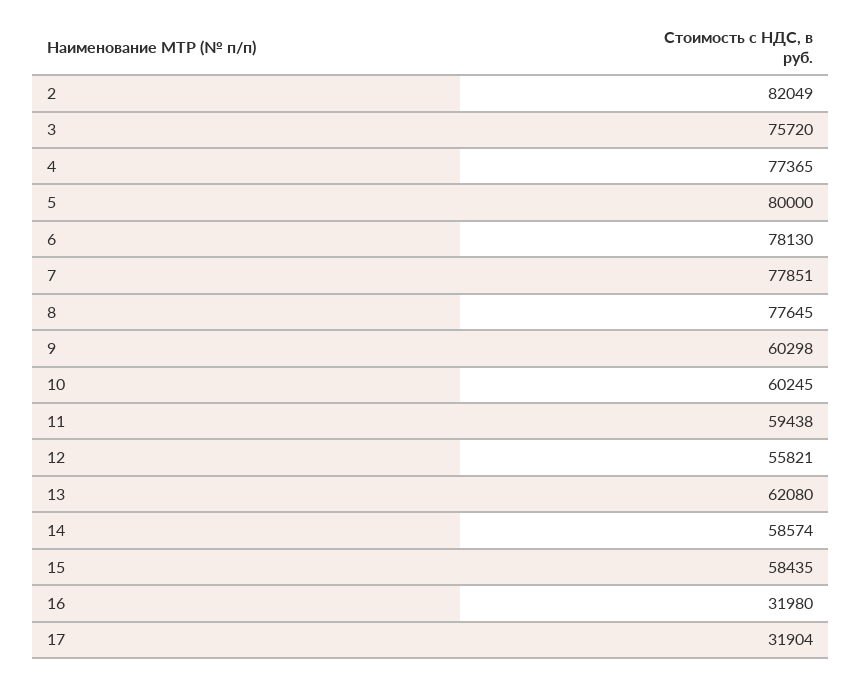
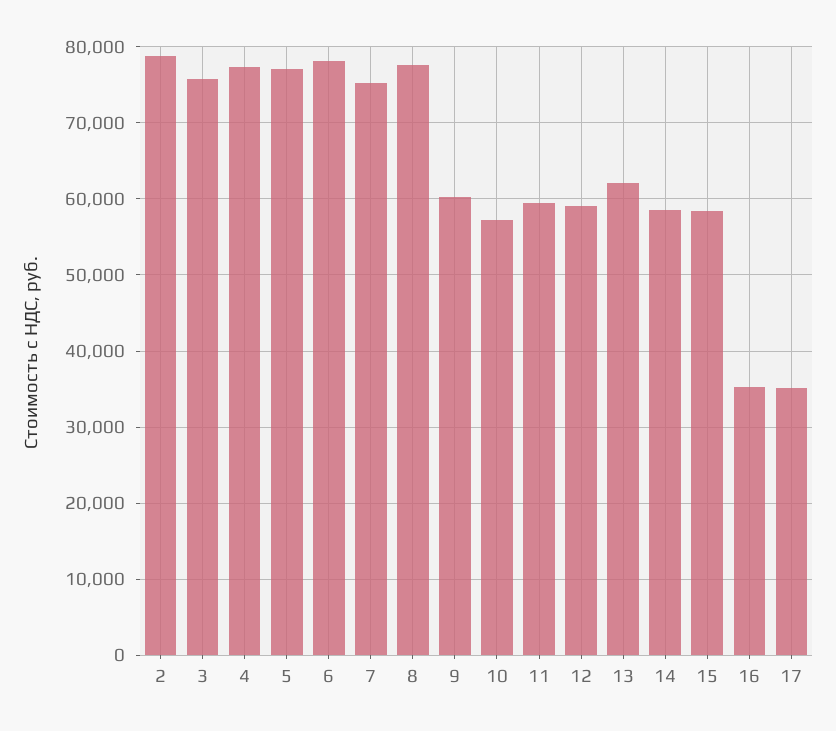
  {
-   "2": 82049,
+   "2": 79000,
    "3": 75720,
    "4": 77365,
-   "5": 80000,
+   "5": 77000,
    "6": 78130,
-   "7": 77851,
+   "7": 75000,
    "8": 77645,
    "9": 60298,
-   "10": 60245,
+   "10": 57000,
    "11": 59438,
-   "12": 55821,
+   "12": 59000,
    "13": 62080,
    "14": 58574,
    "15": 58435,
-   "16": 31980,
+   "16": 35000,
-   "17": 31904
+   "17": 35000
  }

